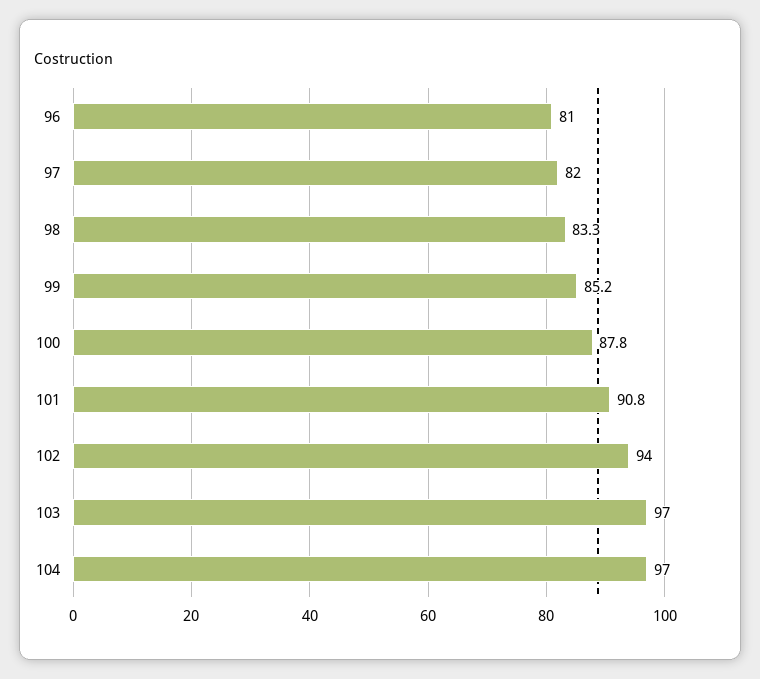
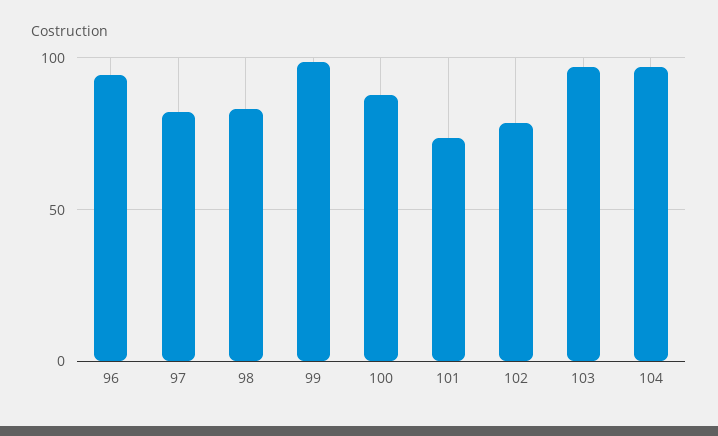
  {
-   "96": 81,
+   "96": 95,
    "97": 82,
    "98": 83.3,
-   "99": 85.2,
+   "99": 100,
    "100": 87.8,
-   "101": 90.8,
+   "101": 75,
-   "102": 94,
+   "102": 80,
    "103": 97,
    "104": 97
  }

